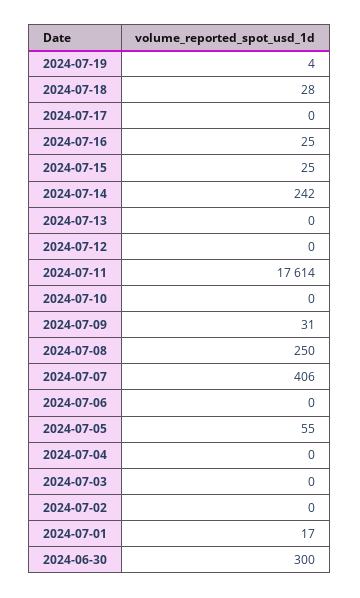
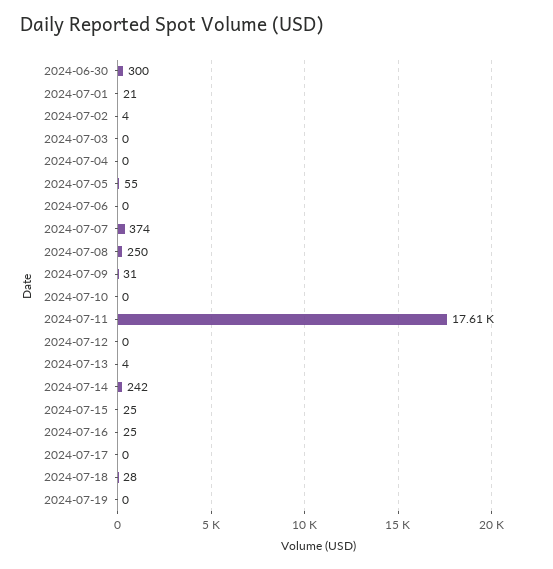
  {
-   "2024-07-19": 4,
+   "2024-07-19": 0,
    "2024-07-18": 28,
    "2024-07-17": 0,
    "2024-07-16": 25,
    "2024-07-15": 25,
    "2024-07-14": 242,
-   "2024-07-13": 0,
+   "2024-07-13": 4,
    "2024-07-12": 0,
    "2024-07-11": 17614,
    "2024-07-10": 0,
    "2024-07-09": 31,
    "2024-07-08": 250,
-   "2024-07-07": 406,
+   "2024-07-07": 374,
    "2024-07-06": 0,
    "2024-07-05": 55,
    "2024-07-04": 0,
    "2024-07-03": 0,
-   "2024-07-02": 0,
+   "2024-07-02": 4,
-   "2024-07-01": 17,
+   "2024-07-01": 21,
    "2024-06-30": 300
  }

